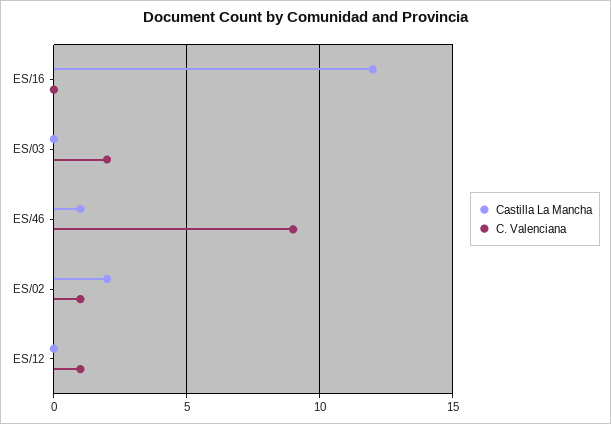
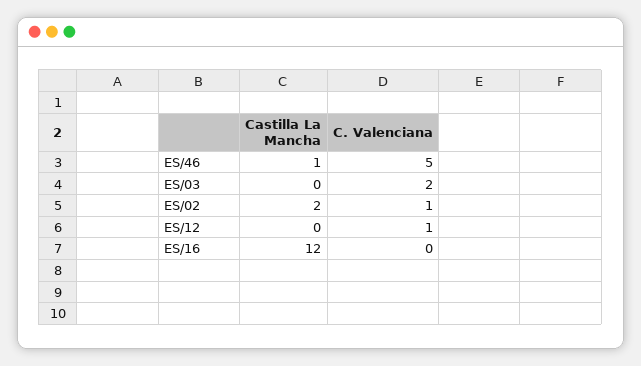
  {
    "Castilla La Mancha": {
      "ES/16": 12,
      "ES/03": 0,
      "ES/46": 1,
      "ES/02": 2,
      "ES/12": 0
    },
    "C. Valenciana": {
      "ES/16": 0,
      "ES/03": 2,
-     "ES/46": 9,
+     "ES/46": 5,
      "ES/02": 1,
      "ES/12": 1
    }
  }

